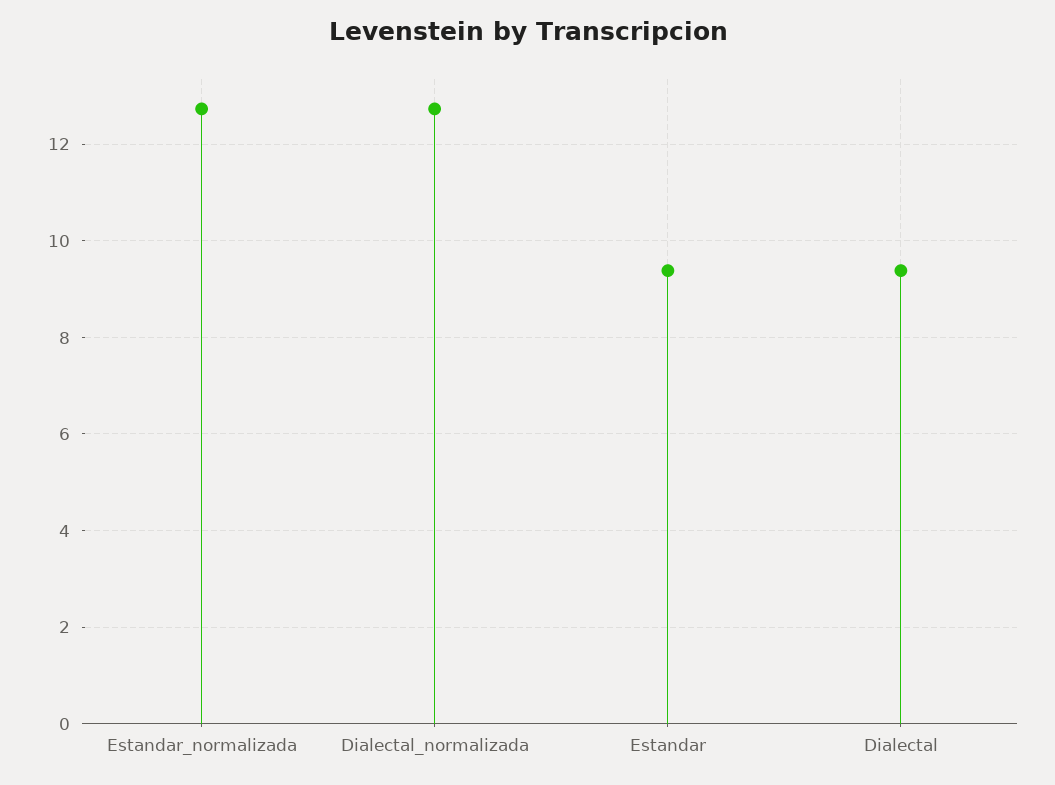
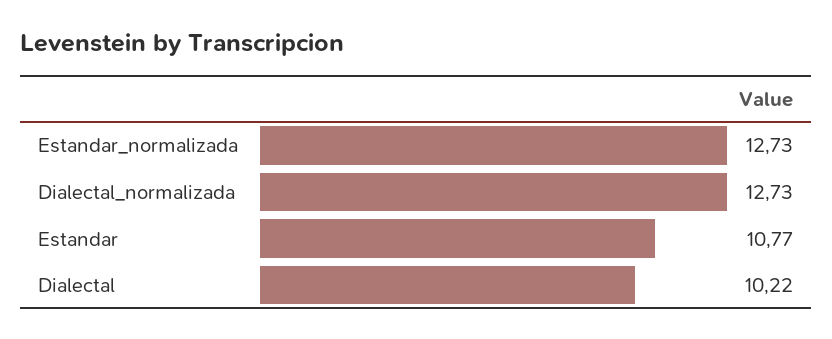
  {
    "Estandar_normalizada": 12.73,
    "Dialectal_normalizada": 12.73,
-   "Estandar": 9.4,
+   "Estandar": 10.77,
-   "Dialectal": 9.4
+   "Dialectal": 10.22
  }

